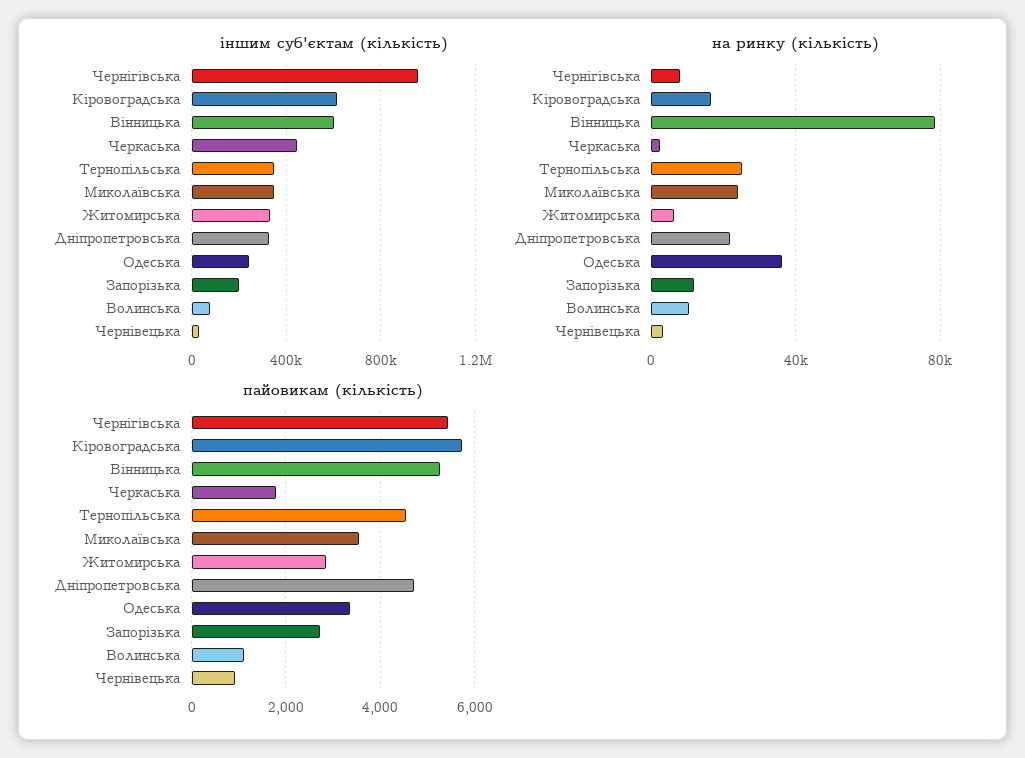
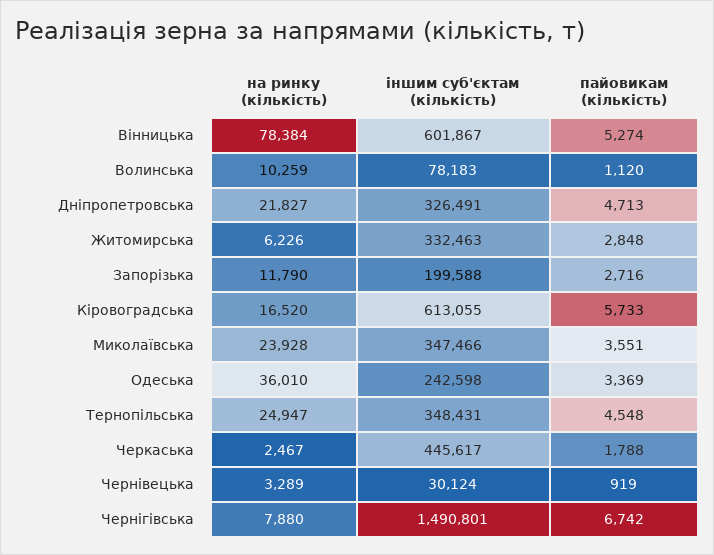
  {
    "іншим суб'єктам (кількість)": {
-     "Чернігівська": 950000,
+     "Чернігівська": 1490801,
      "Кіровоградська": 613055,
      "Вінницька": 601867,
      "Черкаська": 445617,
      "Тернопільська": 348431,
      "Миколаївська": 347466,
      "Житомирська": 332463,
      "Дніпропетровська": 326491,
      "Одеська": 242598,
      "Запорізька": 199588,
      "Волинська": 78183,
      "Чернівецька": 30124
    },
    "на ринку (кількість)": {
      "Чернігівська": 7880,
      "Кіровоградська": 16520,
      "Вінницька": 78384,
      "Черкаська": 2467,
      "Тернопільська": 24947,
      "Миколаївська": 23928,
      "Житомирська": 6226,
      "Дніпропетровська": 21827,
      "Одеська": 36010,
      "Запорізька": 11790,
      "Волинська": 10259,
      "Чернівецька": 3289
    },
    "пайовикам (кількість)": {
-     "Чернігівська": 5400,
+     "Чернігівська": 6742,
      "Кіровоградська": 5733,
      "Вінницька": 5274,
      "Черкаська": 1788,
      "Тернопільська": 4548,
      "Миколаївська": 3551,
      "Житомирська": 2848,
      "Дніпропетровська": 4713,
      "Одеська": 3369,
      "Запорізька": 2716,
      "Волинська": 1120,
      "Чернівецька": 919
    }
  }

